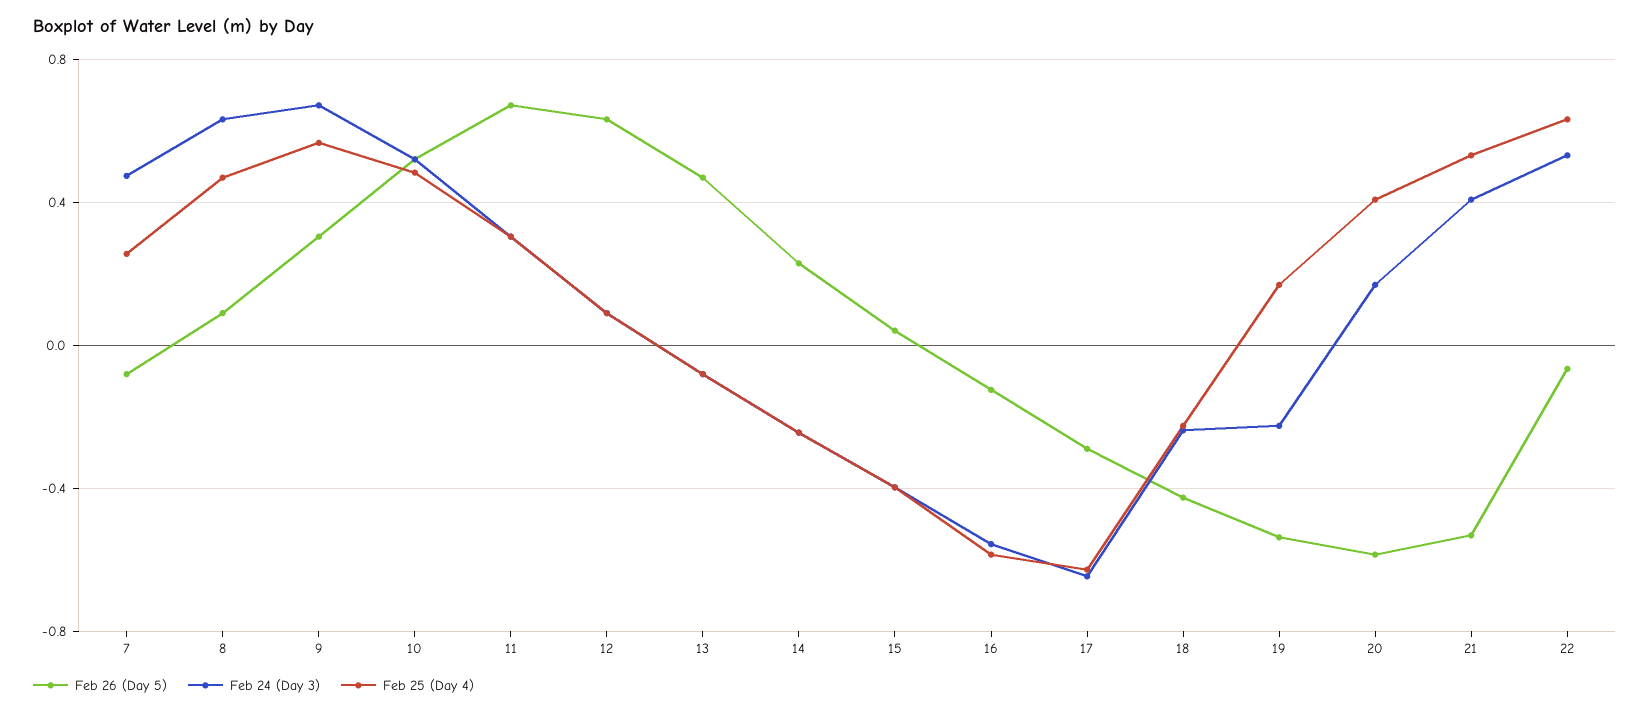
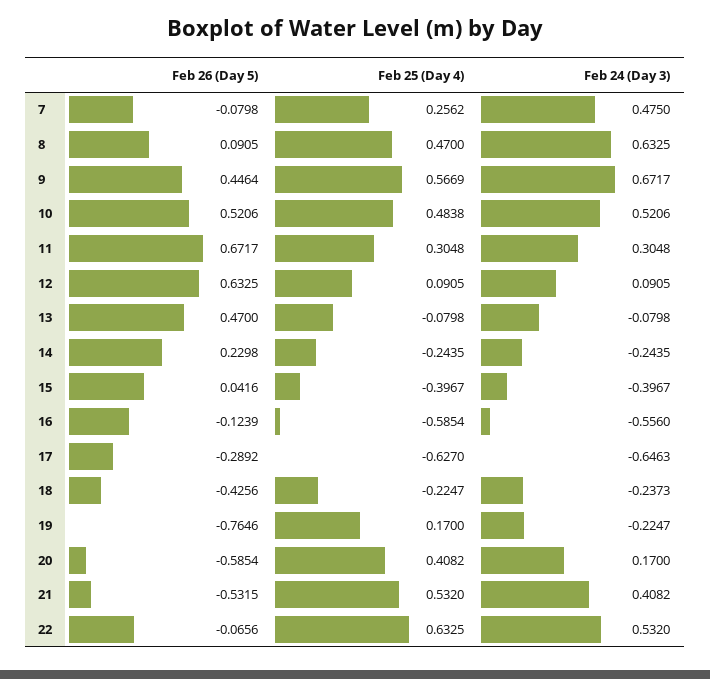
  {
    "Feb 26 (Day 5)": {
      "7": -0.0798,
      "8": 0.0905,
-     "9": 0.3,
+     "9": 0.4464,
      "10": 0.5206,
      "11": 0.6717,
      "12": 0.6325,
      "13": 0.47,
      "14": 0.2298,
      "15": 0.0416,
      "16": -0.1239,
      "17": -0.2892,
      "18": -0.4256,
-     "19": -0.55,
+     "19": -0.7646,
      "20": -0.5854,
      "21": -0.5315,
      "22": -0.0656
    },
    "Feb 24 (Day 3)": {
      "7": 0.475,
      "8": 0.6325,
      "9": 0.6717,
      "10": 0.5206,
      "11": 0.3048,
      "12": 0.0905,
      "13": -0.0798,
      "14": -0.2435,
      "15": -0.3967,
      "16": -0.556,
      "17": -0.6463,
      "18": -0.2373,
      "19": -0.2247,
      "20": 0.17,
      "21": 0.4082,
      "22": 0.532
    },
    "Feb 25 (Day 4)": {
      "7": 0.2562,
      "8": 0.47,
      "9": 0.5669,
      "10": 0.4838,
      "11": 0.3048,
      "12": 0.0905,
      "13": -0.0798,
      "14": -0.2435,
      "15": -0.3967,
      "16": -0.5854,
      "17": -0.627,
      "18": -0.2247,
      "19": 0.17,
      "20": 0.4082,
      "21": 0.532,
      "22": 0.6325
    }
  }

